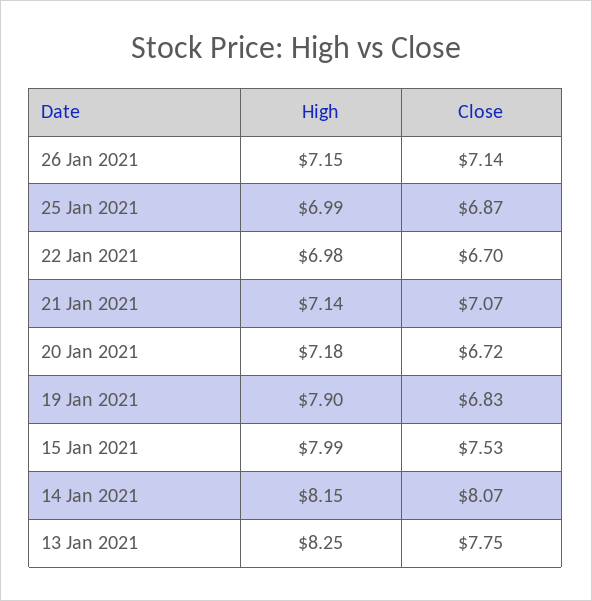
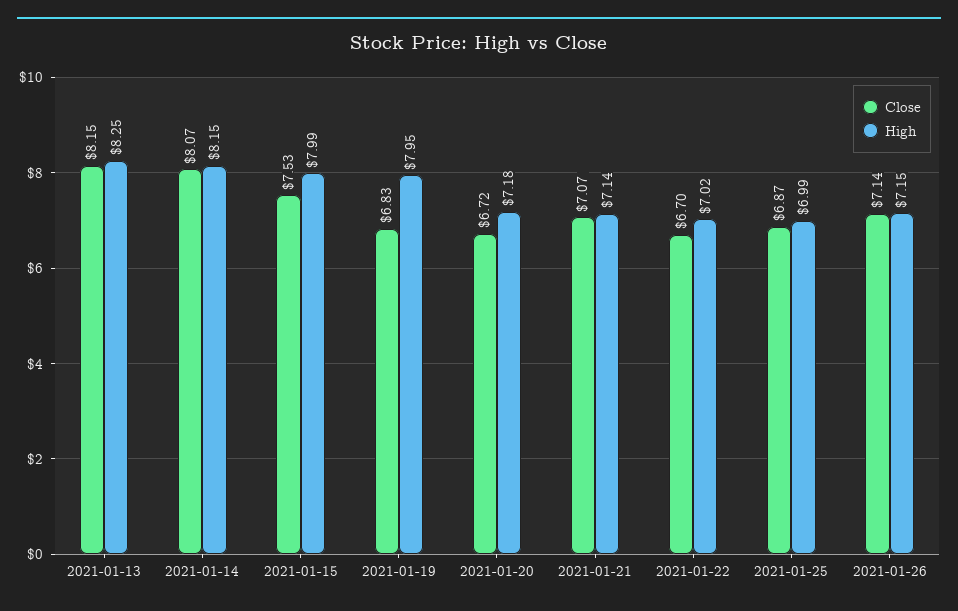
  {
    "High": {
      "26 Jan 2021": 7.15,
      "25 Jan 2021": 6.99,
-     "22 Jan 2021": 6.98,
+     "22 Jan 2021": 7.02,
      "21 Jan 2021": 7.14,
      "20 Jan 2021": 7.18,
-     "19 Jan 2021": 7.9,
+     "19 Jan 2021": 7.95,
      "15 Jan 2021": 7.99,
      "14 Jan 2021": 8.15,
      "13 Jan 2021": 8.25
    },
    "Close": {
      "26 Jan 2021": 7.14,
      "25 Jan 2021": 6.87,
      "22 Jan 2021": 6.7,
      "21 Jan 2021": 7.07,
      "20 Jan 2021": 6.72,
      "19 Jan 2021": 6.83,
      "15 Jan 2021": 7.53,
      "14 Jan 2021": 8.07,
-     "13 Jan 2021": 7.75
+     "13 Jan 2021": 8.15
    }
  }

